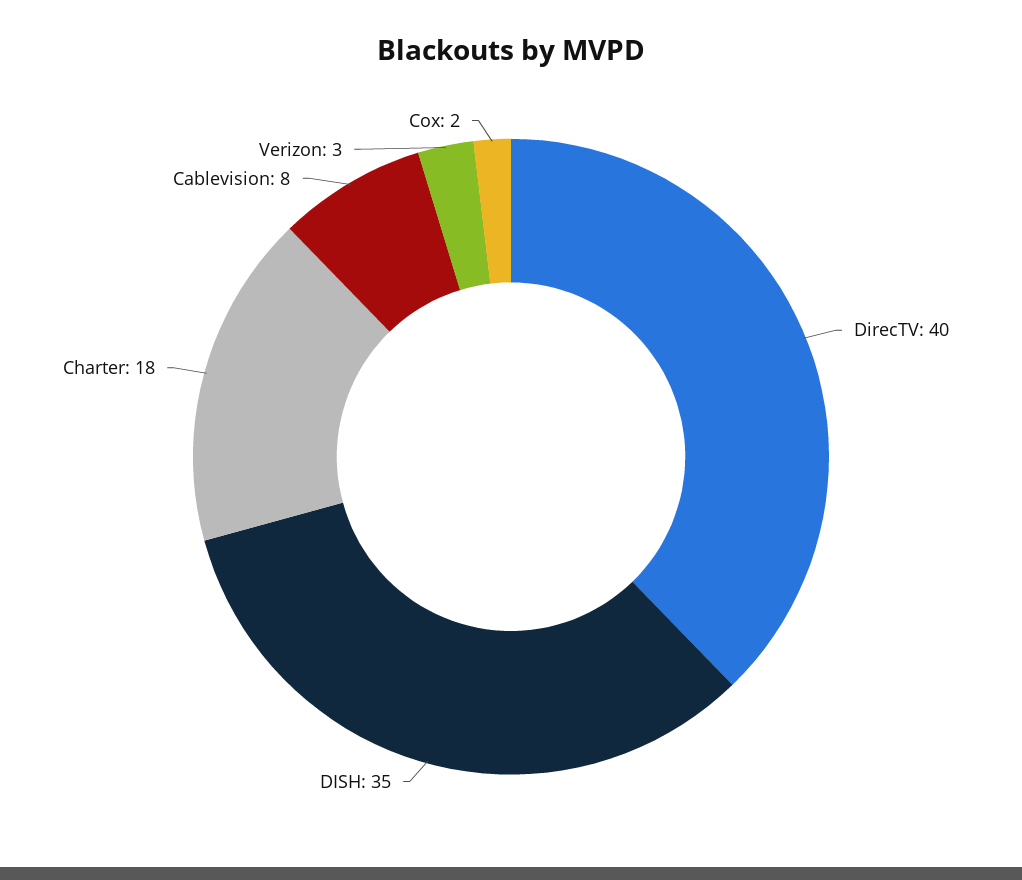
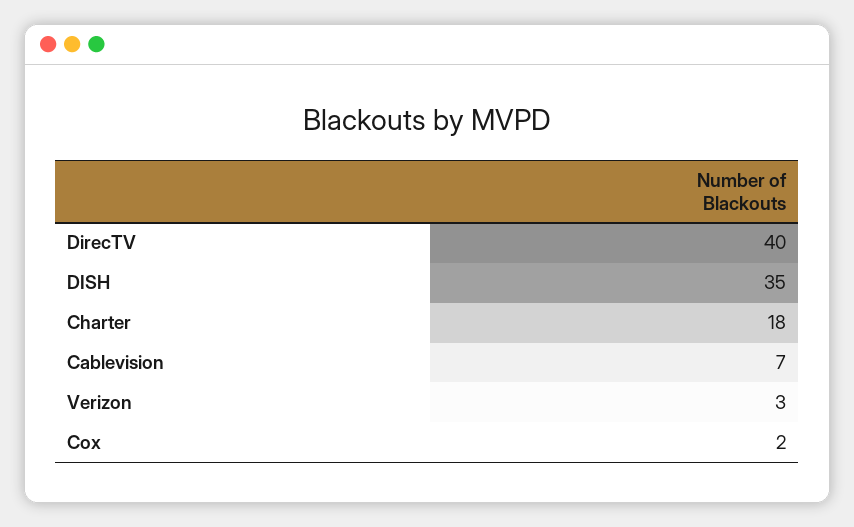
  {
    "DirecTV": 40,
    "DISH": 35,
    "Charter": 18,
-   "Cablevision": 8,
+   "Cablevision": 7,
    "Verizon": 3,
    "Cox": 2
  }

